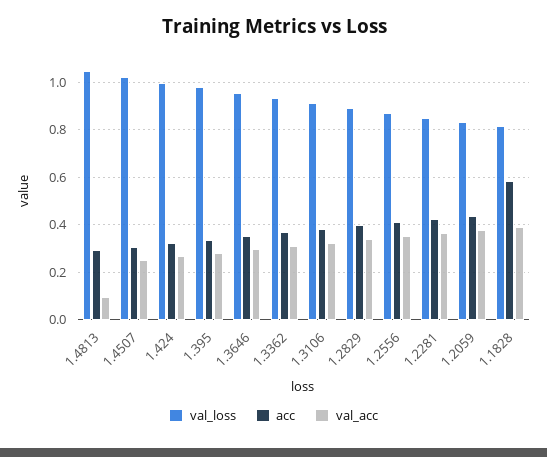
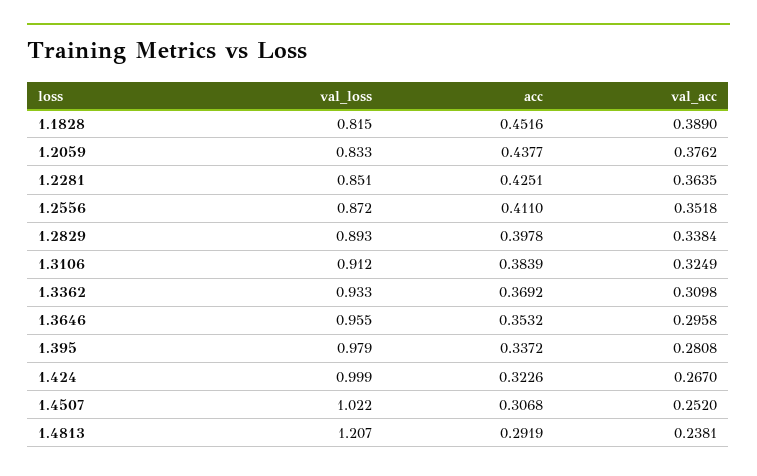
  {
    "val_loss": {
-     "1.4813": 1.05,
+     "1.4813": 1.207,
      "1.4507": 1.022,
      "1.424": 0.999,
      "1.395": 0.979,
      "1.3646": 0.955,
      "1.3362": 0.933,
      "1.3106": 0.912,
      "1.2829": 0.893,
      "1.2556": 0.872,
      "1.2281": 0.851,
      "1.2059": 0.833,
      "1.1828": 0.815
    },
    "acc": {
      "1.4813": 0.2919,
      "1.4507": 0.3068,
      "1.424": 0.3226,
      "1.395": 0.3372,
      "1.3646": 0.3532,
      "1.3362": 0.3692,
      "1.3106": 0.3839,
      "1.2829": 0.3978,
      "1.2556": 0.411,
      "1.2281": 0.4251,
      "1.2059": 0.4377,
-     "1.1828": 0.6
+     "1.1828": 0.4516
    },
    "val_acc": {
-     "1.4813": 0.1,
+     "1.4813": 0.2381,
      "1.4507": 0.252,
      "1.424": 0.267,
      "1.395": 0.2808,
      "1.3646": 0.2958,
      "1.3362": 0.3098,
      "1.3106": 0.3249,
      "1.2829": 0.3384,
      "1.2556": 0.3518,
      "1.2281": 0.3635,
      "1.2059": 0.3762,
      "1.1828": 0.389
    }
  }

